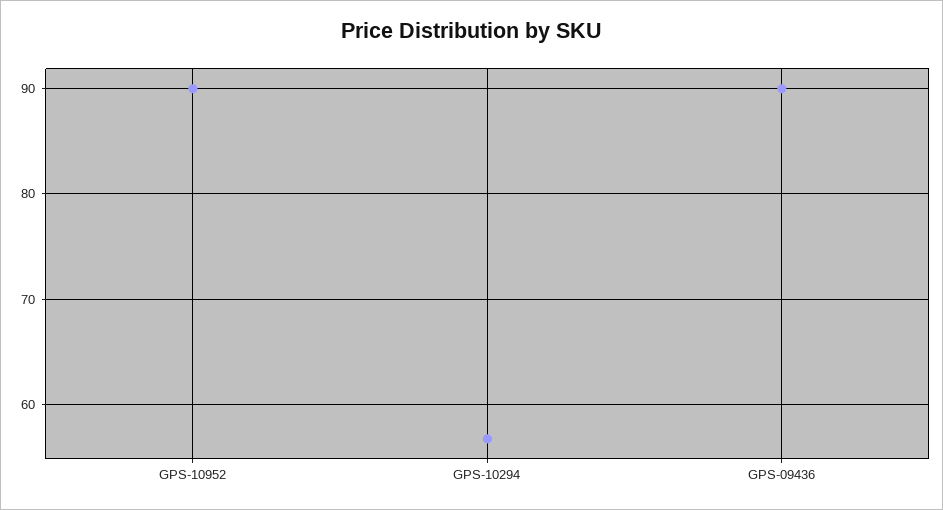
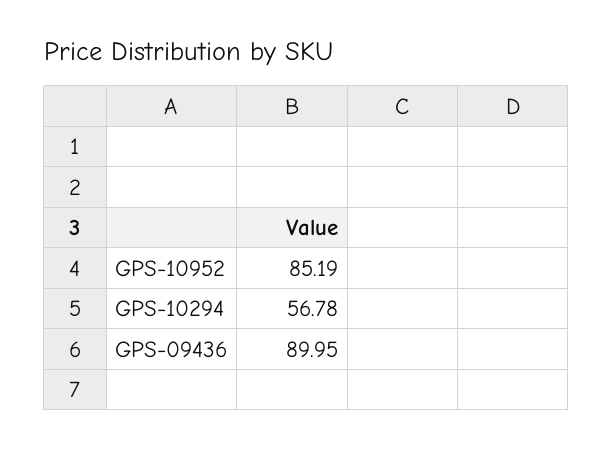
  {
-   "GPS-10952": 90,
+   "GPS-10952": 85.19,
    "GPS-10294": 56.78,
    "GPS-09436": 89.95
  }

